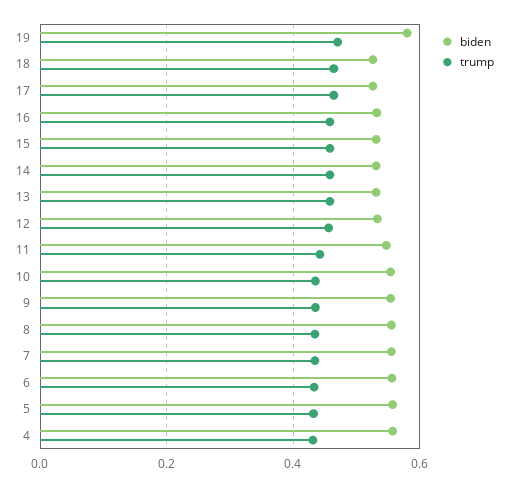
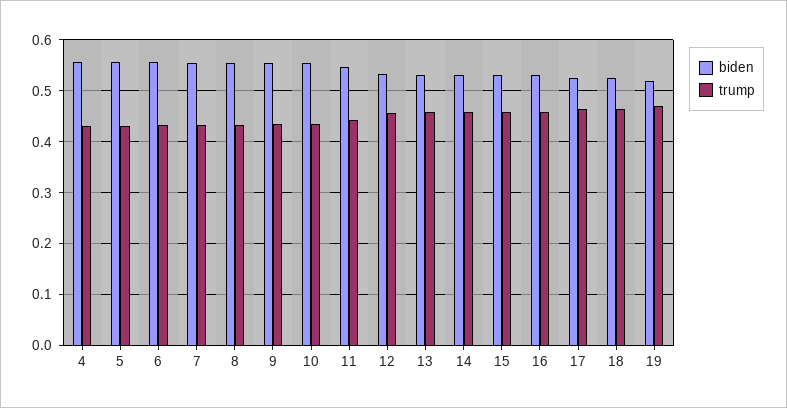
  {
    "biden": {
-     "19": 0.58,
+     "19": 0.52,
      "18": 0.52,
      "17": 0.52,
      "16": 0.54,
      "15": 0.54,
      "14": 0.54,
      "13": 0.54,
      "12": 0.54,
      "11": 0.54,
      "10": 0.56,
      "9": 0.56,
      "8": 0.56,
      "7": 0.56,
      "6": 0.56,
      "5": 0.56,
      "4": 0.56
    },
    "trump": {
      "19": 0.48,
      "18": 0.46,
      "17": 0.46,
      "16": 0.46,
      "15": 0.46,
      "14": 0.46,
      "13": 0.46,
      "12": 0.46,
      "11": 0.44,
      "10": 0.44,
      "9": 0.44,
      "8": 0.44,
      "7": 0.44,
      "6": 0.44,
      "5": 0.44,
      "4": 0.44
    }
  }

